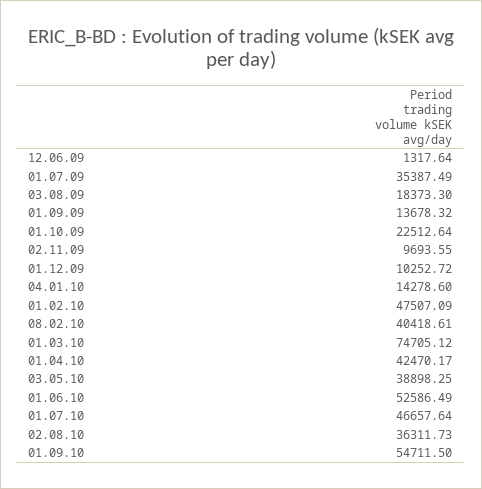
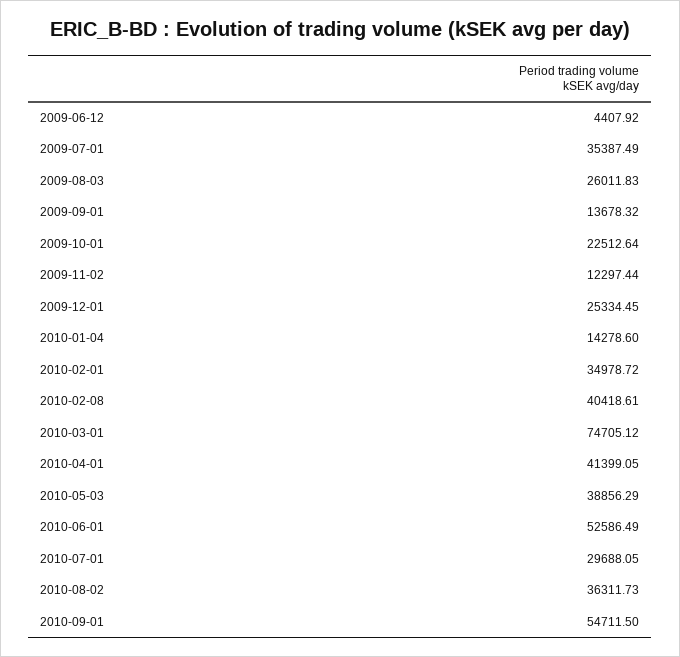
  {
-   "12.06.09": 1317.64,
+   "12.06.09": 4407.92,
    "01.07.09": 35387.49,
-   "03.08.09": 18373.3,
+   "03.08.09": 26011.83,
    "01.09.09": 13678.32,
    "01.10.09": 22512.64,
-   "02.11.09": 9693.55,
+   "02.11.09": 12297.44,
-   "01.12.09": 10252.72,
+   "01.12.09": 25334.45,
    "04.01.10": 14278.6,
-   "01.02.10": 47507.09,
+   "01.02.10": 34978.72,
    "08.02.10": 40418.61,
    "01.03.10": 74705.12,
-   "01.04.10": 42470.17,
+   "01.04.10": 41399.05,
-   "03.05.10": 38898.25,
+   "03.05.10": 38856.29,
    "01.06.10": 52586.49,
-   "01.07.10": 46657.64,
+   "01.07.10": 29688.05,
    "02.08.10": 36311.73,
    "01.09.10": 54711.5
  }

